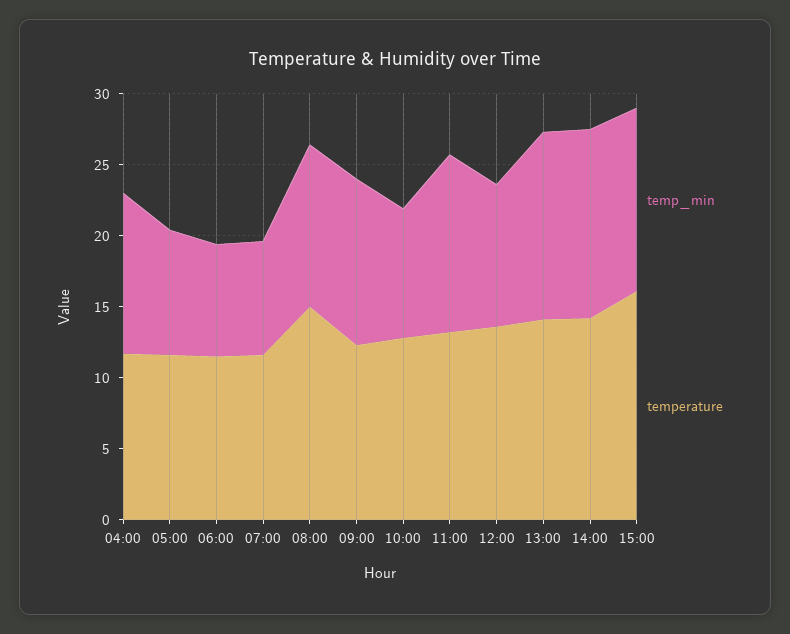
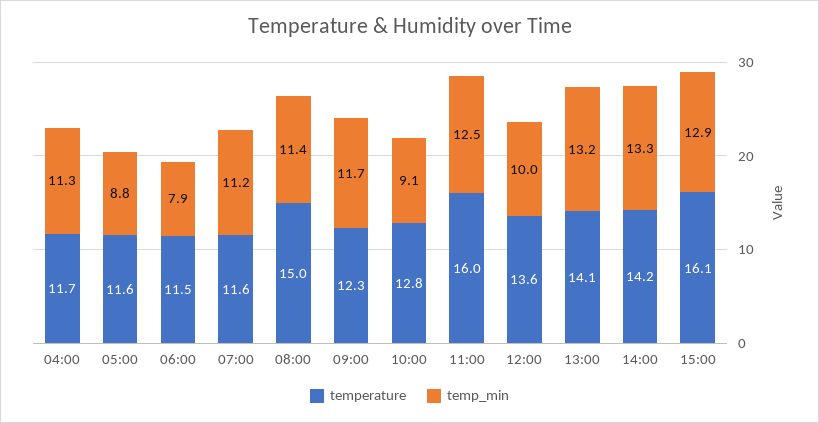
  {
    "temp_min": {
      "04:00": 11.3,
      "05:00": 8.8,
      "06:00": 7.9,
-     "07:00": 8,
+     "07:00": 11.2,
      "08:00": 11.4,
      "09:00": 11.7,
      "10:00": 9.1,
      "11:00": 12.5,
      "12:00": 10,
      "13:00": 13.2,
      "14:00": 13.3,
      "15:00": 12.9
    },
    "temperature": {
      "04:00": 11.7,
      "05:00": 11.6,
      "06:00": 11.5,
      "07:00": 11.6,
      "08:00": 15,
      "09:00": 12.3,
      "10:00": 12.8,
-     "11:00": 13,
+     "11:00": 16,
      "12:00": 13.6,
      "13:00": 14.1,
      "14:00": 14.2,
      "15:00": 16.1
    }
  }

